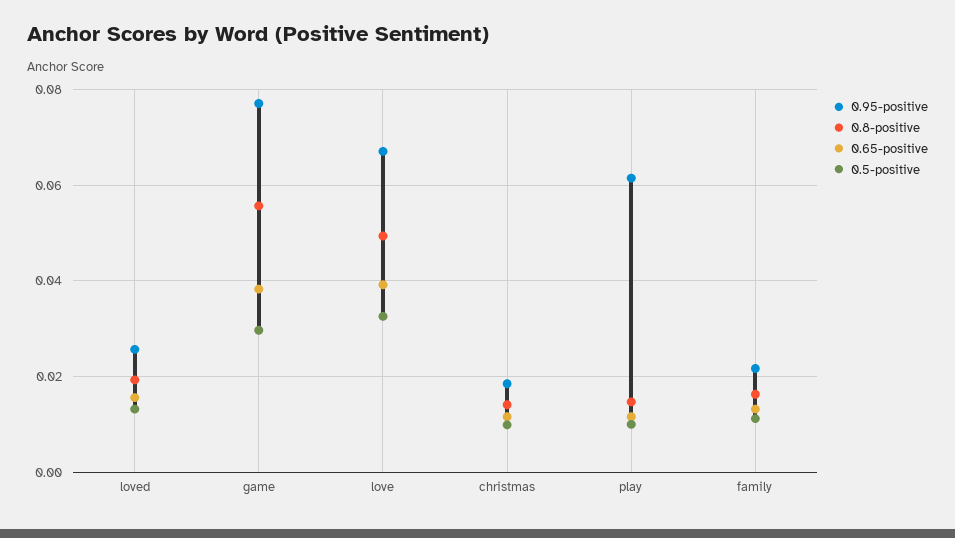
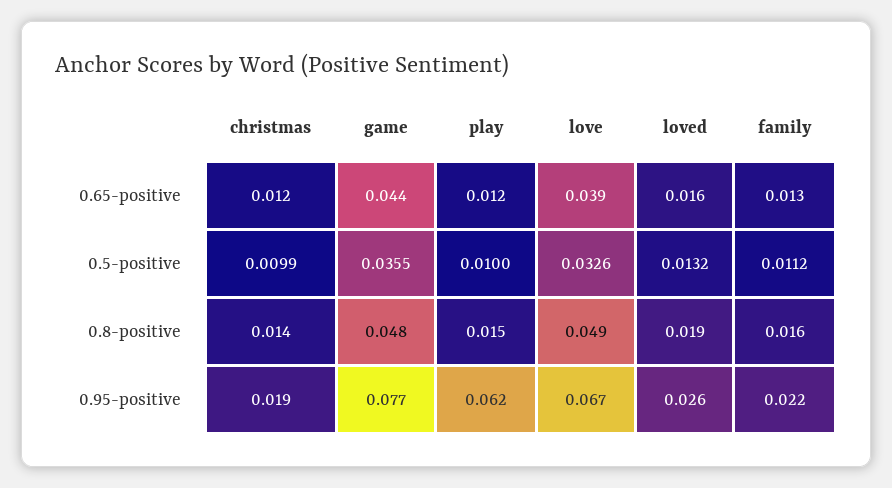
  {
    "0.95-positive": {
      "loved": 0.026,
      "game": 0.077,
      "love": 0.067,
      "christmas": 0.019,
      "play": 0.062,
      "family": 0.022
    },
    "0.8-positive": {
      "loved": 0.019,
-     "game": 0.056,
+     "game": 0.048,
      "love": 0.049,
      "christmas": 0.014,
      "play": 0.015,
      "family": 0.016
    },
    "0.65-positive": {
      "loved": 0.016,
-     "game": 0.038,
+     "game": 0.044,
      "love": 0.039,
      "christmas": 0.012,
      "play": 0.012,
      "family": 0.013
    },
    "0.5-positive": {
      "loved": 0.0132,
-     "game": 0.03,
+     "game": 0.0355,
      "love": 0.0326,
      "christmas": 0.0099,
      "play": 0.01,
      "family": 0.0112
    }
  }

